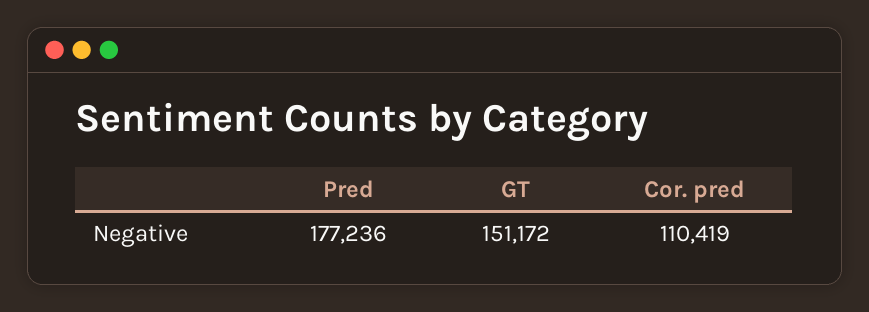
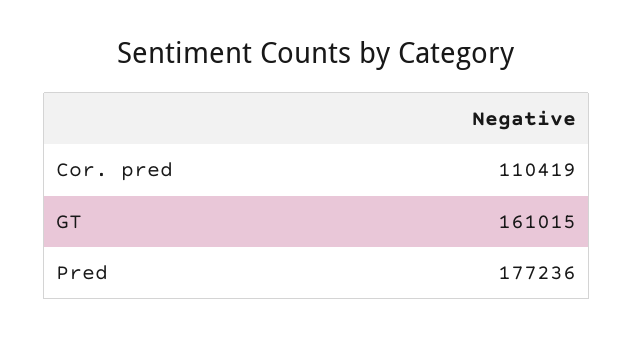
  {
    "Pred": 177236,
-   "GT": 151172,
+   "GT": 161015,
    "Cor. pred": 110419
  }

